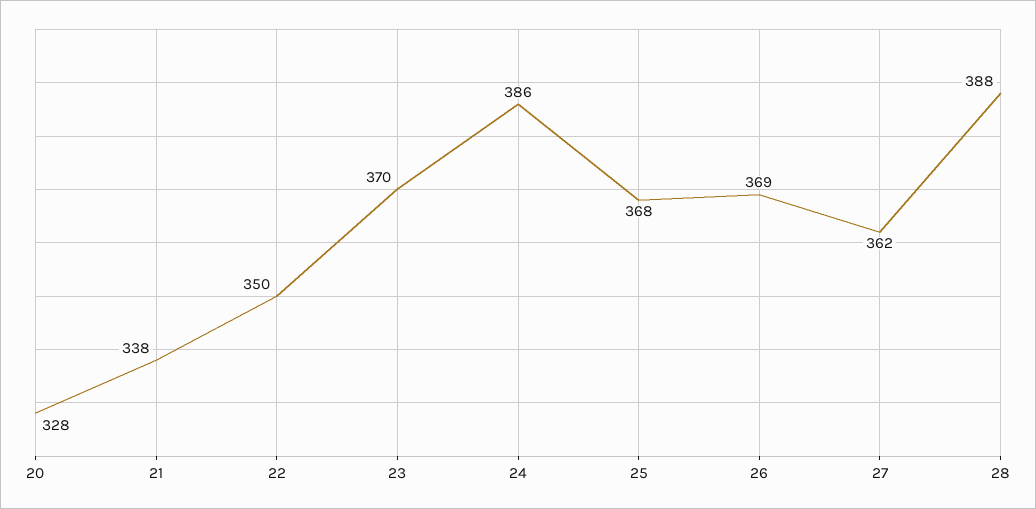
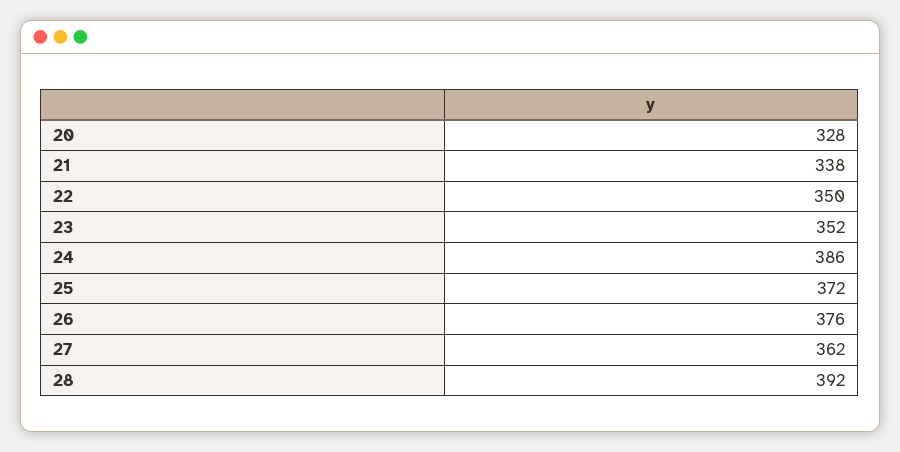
  {
    "20": 328,
    "21": 338,
    "22": 350,
-   "23": 370,
+   "23": 352,
    "24": 386,
-   "25": 368,
+   "25": 372,
-   "26": 369,
+   "26": 376,
    "27": 362,
-   "28": 388
+   "28": 392
  }

